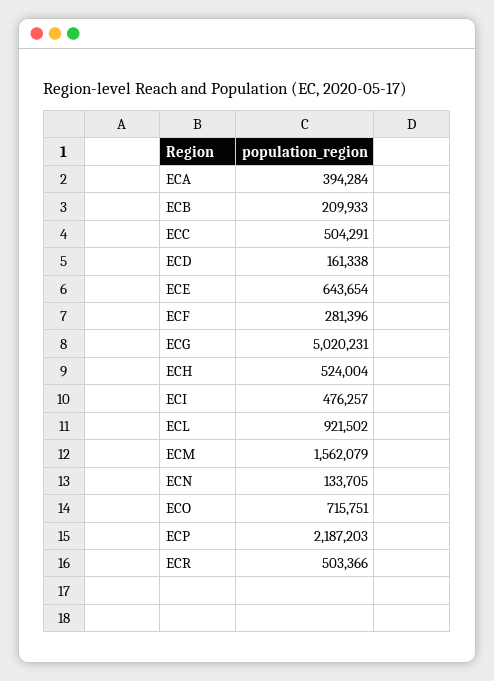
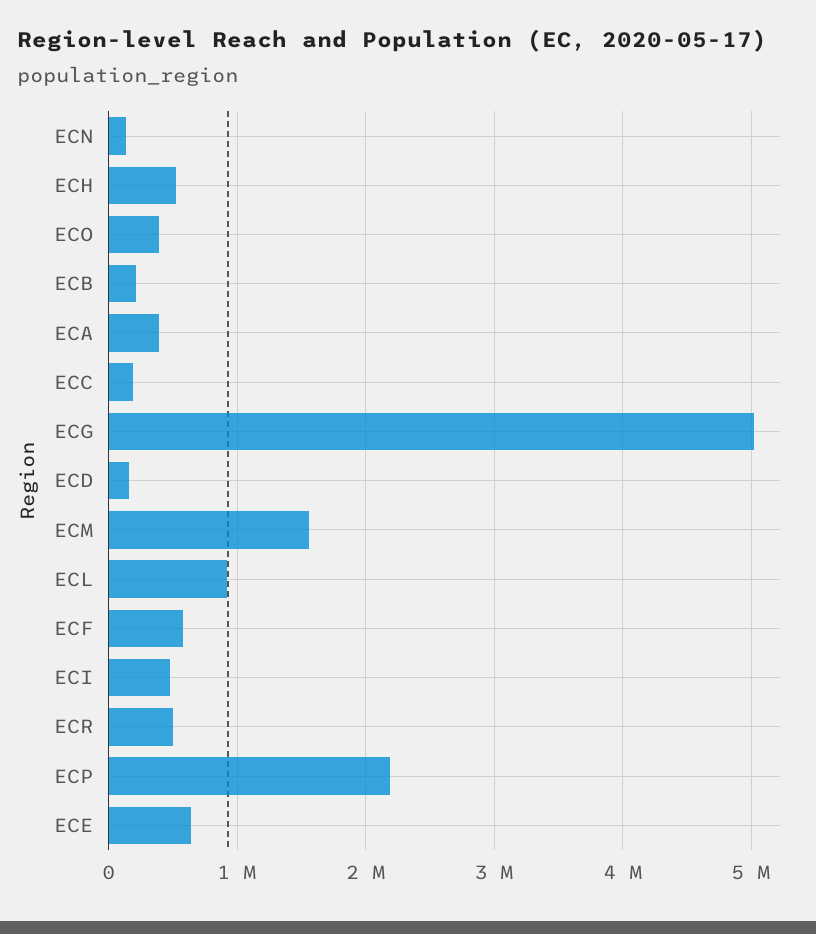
  {
    "ECA": 394284,
    "ECB": 209933,
-   "ECC": 504291,
+   "ECC": 200000,
    "ECD": 161338,
    "ECE": 643654,
-   "ECF": 281396,
+   "ECF": 600000,
    "ECG": 5020231,
    "ECH": 524004,
    "ECI": 476257,
    "ECL": 921502,
    "ECM": 1562079,
    "ECN": 133705,
-   "ECO": 715751,
+   "ECO": 400000,
    "ECP": 2187203,
    "ECR": 503366
  }

